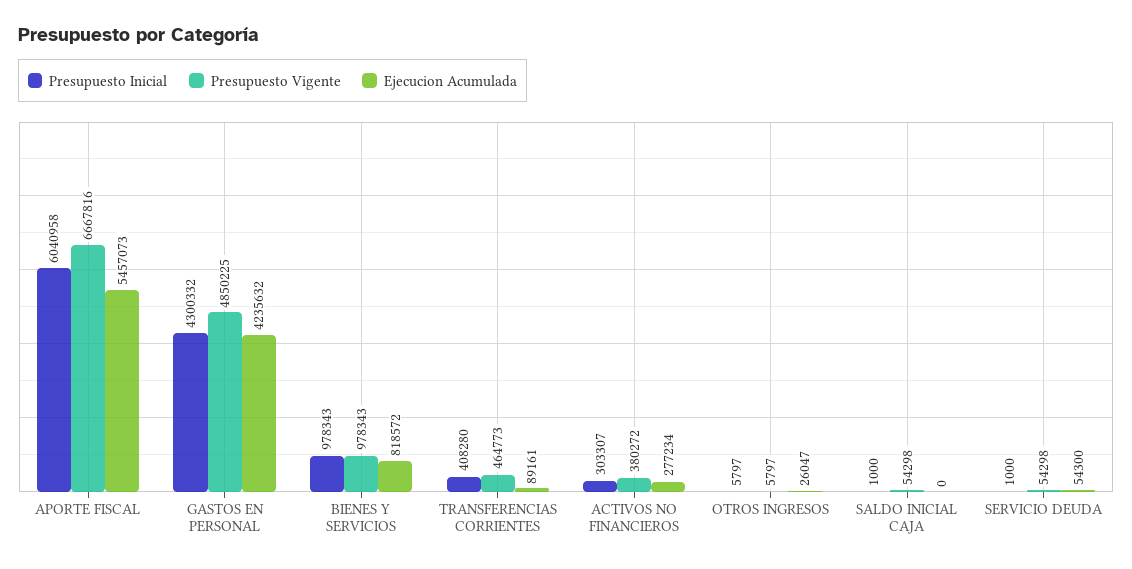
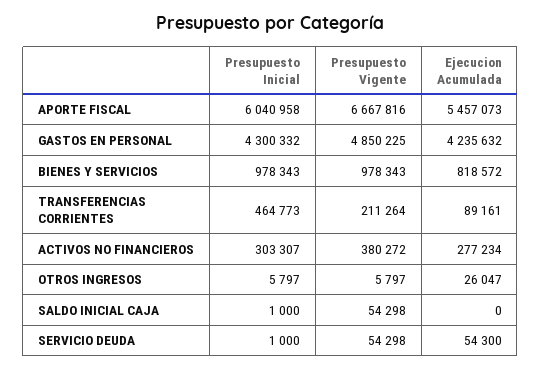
  {
    "Presupuesto Inicial": {
      "APORTE FISCAL": 6040958,
      "GASTOS EN PERSONAL": 4300332,
      "BIENES Y SERVICIOS": 978343,
-     "TRANSFERENCIAS CORRIENTES": 408280,
+     "TRANSFERENCIAS CORRIENTES": 464773,
      "ACTIVOS NO FINANCIEROS": 303307,
      "OTROS INGRESOS": 5797,
      "SALDO INICIAL CAJA": 1000,
      "SERVICIO DEUDA": 1000
    },
    "Presupuesto Vigente": {
      "APORTE FISCAL": 6667816,
      "GASTOS EN PERSONAL": 4850225,
      "BIENES Y SERVICIOS": 978343,
-     "TRANSFERENCIAS CORRIENTES": 464773,
+     "TRANSFERENCIAS CORRIENTES": 211264,
      "ACTIVOS NO FINANCIEROS": 380272,
      "OTROS INGRESOS": 5797,
      "SALDO INICIAL CAJA": 54298,
      "SERVICIO DEUDA": 54298
    },
    "Ejecucion Acumulada": {
      "APORTE FISCAL": 5457073,
      "GASTOS EN PERSONAL": 4235632,
      "BIENES Y SERVICIOS": 818572,
      "TRANSFERENCIAS CORRIENTES": 89161,
      "ACTIVOS NO FINANCIEROS": 277234,
      "OTROS INGRESOS": 26047,
      "SALDO INICIAL CAJA": 0,
      "SERVICIO DEUDA": 54300
    }
  }

